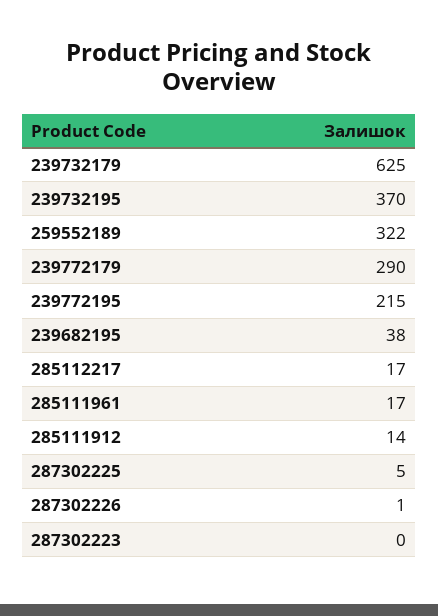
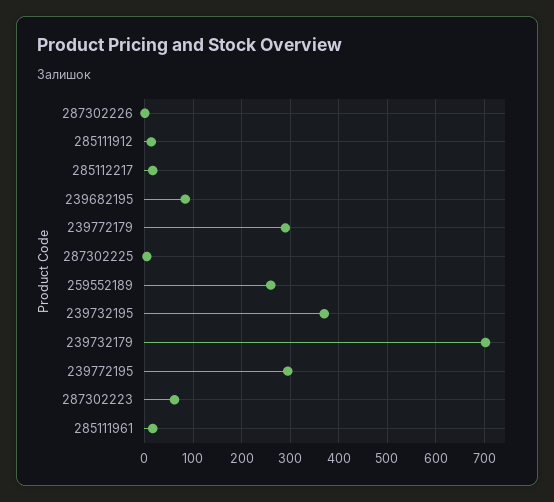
  {
-   "239732179": 625,
+   "239732179": 700,
    "239732195": 370,
-   "259552189": 322,
+   "259552189": 260,
    "239772179": 290,
-   "239772195": 215,
+   "239772195": 300,
-   "239682195": 38,
+   "239682195": 80,
    "285112217": 17,
    "285111961": 17,
    "285111912": 14,
    "287302225": 5,
    "287302226": 1,
-   "287302223": 0
+   "287302223": 60
  }

